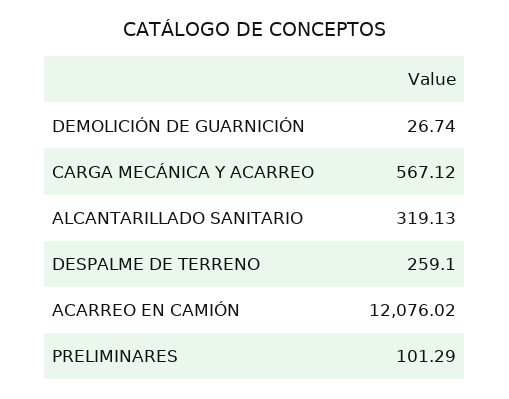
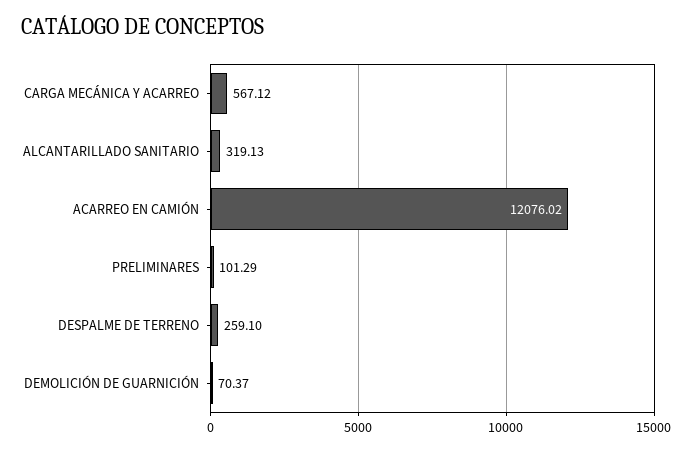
  {
-   "DEMOLICIÓN DE GUARNICIÓN": 26.74,
+   "DEMOLICIÓN DE GUARNICIÓN": 70.37,
    "CARGA MECÁNICA Y ACARREO": 567.12,
    "ALCANTARILLADO SANITARIO": 319.13,
    "DESPALME DE TERRENO": 259.1,
    "ACARREO EN CAMIÓN": 12076.02,
    "PRELIMINARES": 101.29
  }

